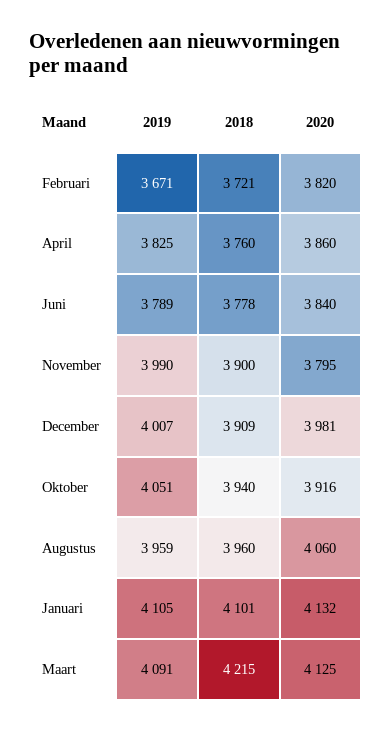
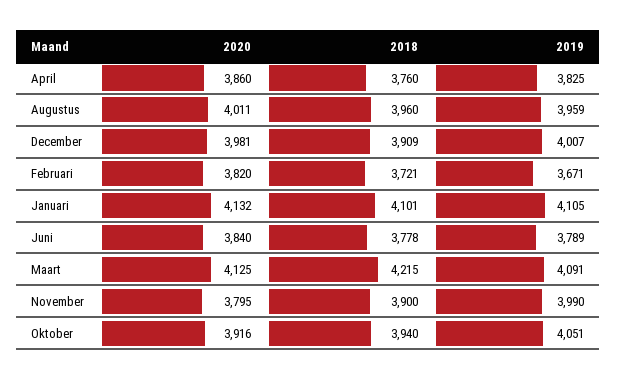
  {
    "2019": {
      "Februari": 3671,
      "April": 3825,
      "Juni": 3789,
      "November": 3990,
      "December": 4007,
      "Oktober": 4051,
      "Augustus": 3959,
      "Januari": 4105,
      "Maart": 4091
    },
    "2018": {
      "Februari": 3721,
      "April": 3760,
      "Juni": 3778,
      "November": 3900,
      "December": 3909,
      "Oktober": 3940,
      "Augustus": 3960,
      "Januari": 4101,
      "Maart": 4215
    },
    "2020": {
      "Februari": 3820,
      "April": 3860,
      "Juni": 3840,
      "November": 3795,
      "December": 3981,
      "Oktober": 3916,
-     "Augustus": 4060,
+     "Augustus": 4011,
      "Januari": 4132,
      "Maart": 4125
    }
  }

